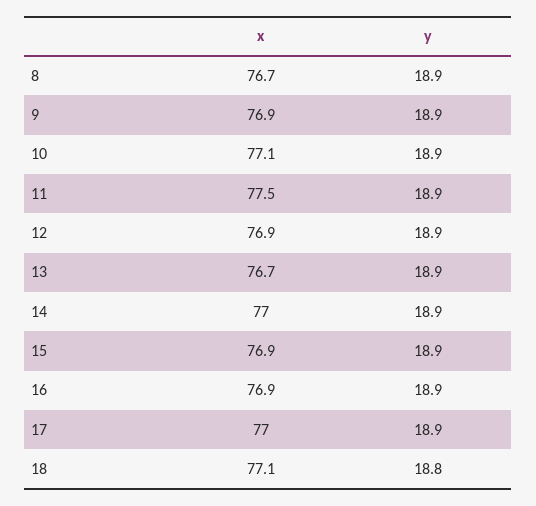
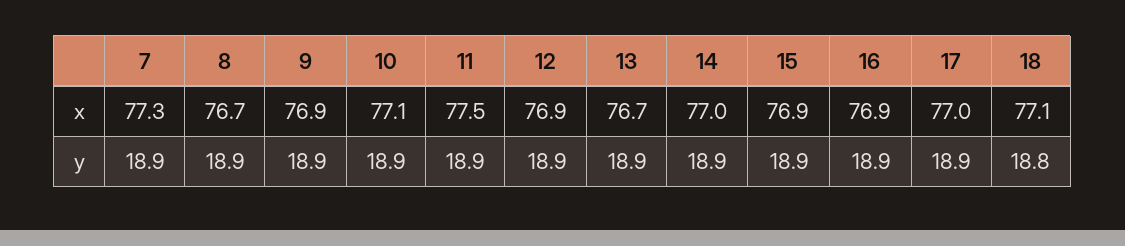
  {
    "x": {
      "8": 76.7,
      "9": 76.9,
      "10": 77.1,
      "11": 77.5,
      "12": 76.9,
      "13": 76.7,
      "14": 77,
      "15": 76.9,
      "16": 76.9,
      "17": 77,
-     "18": 77.1
+     "18": 77.1,
+     "7": 77.3
    },
    "y": {
      "8": 18.9,
      "9": 18.9,
      "10": 18.9,
      "11": 18.9,
      "12": 18.9,
      "13": 18.9,
      "14": 18.9,
      "15": 18.9,
      "16": 18.9,
      "17": 18.9,
-     "18": 18.8
+     "18": 18.8,
+     "7": 18.9
    }
  }

